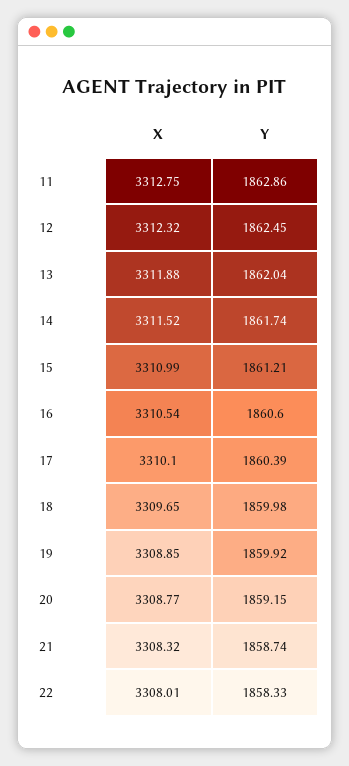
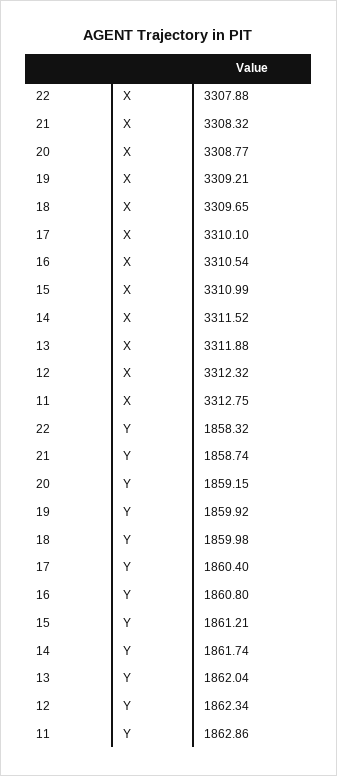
  {
    "X": {
      "11": 3312.75,
      "12": 3312.32,
      "13": 3311.88,
      "14": 3311.52,
      "15": 3310.99,
      "16": 3310.54,
      "17": 3310.1,
      "18": 3309.65,
-     "19": 3308.85,
+     "19": 3309.21,
      "20": 3308.77,
      "21": 3308.32,
-     "22": 3308.01
+     "22": 3307.88
    },
    "Y": {
      "11": 1862.86,
-     "12": 1862.45,
+     "12": 1862.34,
      "13": 1862.04,
      "14": 1861.74,
      "15": 1861.21,
-     "16": 1860.6,
+     "16": 1860.8,
-     "17": 1860.39,
+     "17": 1860.4,
      "18": 1859.98,
      "19": 1859.92,
      "20": 1859.15,
      "21": 1858.74,
-     "22": 1858.33
+     "22": 1858.32
    }
  }

